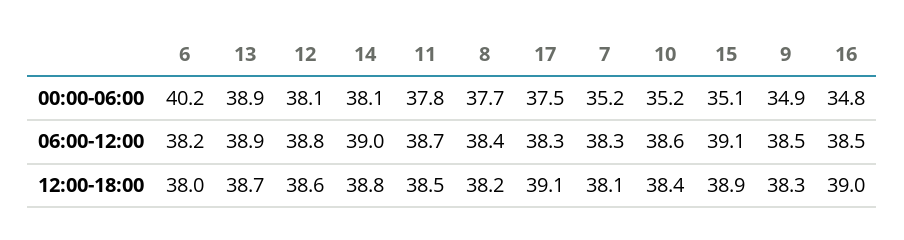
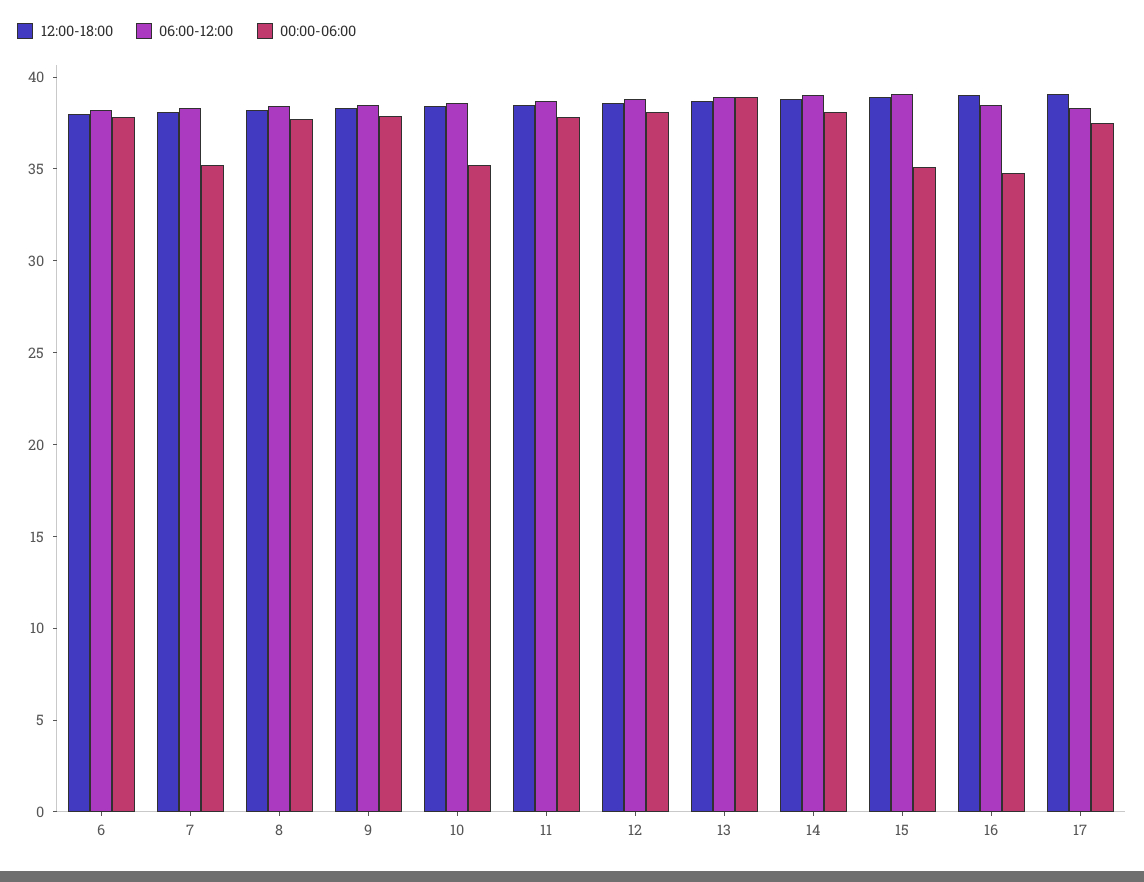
  {
    "00:00-06:00": {
-     "6": 40.2,
+     "6": 38,
      "13": 38.9,
      "12": 38.1,
      "14": 38.1,
      "11": 37.8,
      "8": 37.7,
      "17": 37.5,
      "7": 35.2,
      "10": 35.2,
      "15": 35.1,
-     "9": 34.9,
+     "9": 38,
      "16": 34.8
    },
    "06:00-12:00": {
      "6": 38.2,
      "13": 38.9,
      "12": 38.8,
      "14": 39,
      "11": 38.7,
      "8": 38.4,
      "17": 38.3,
      "7": 38.3,
      "10": 38.6,
      "15": 39.1,
      "9": 38.5,
      "16": 38.5
    },
    "12:00-18:00": {
      "6": 38,
      "13": 38.7,
      "12": 38.6,
      "14": 38.8,
      "11": 38.5,
      "8": 38.2,
      "17": 39.1,
      "7": 38.1,
      "10": 38.4,
      "15": 38.9,
      "9": 38.3,
      "16": 39
    }
  }

